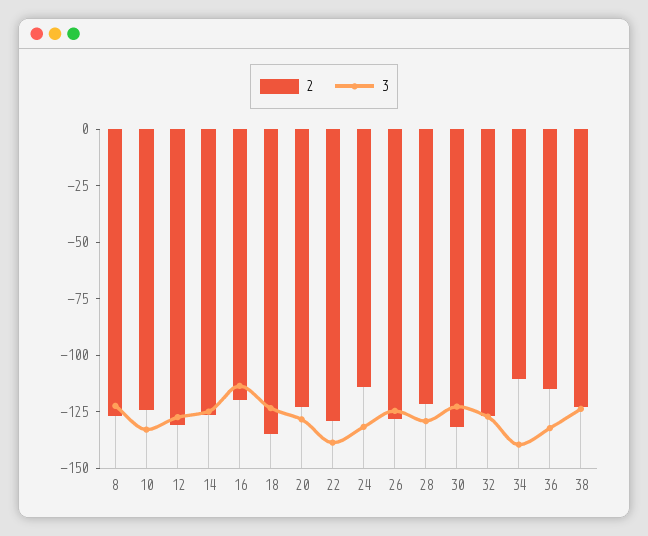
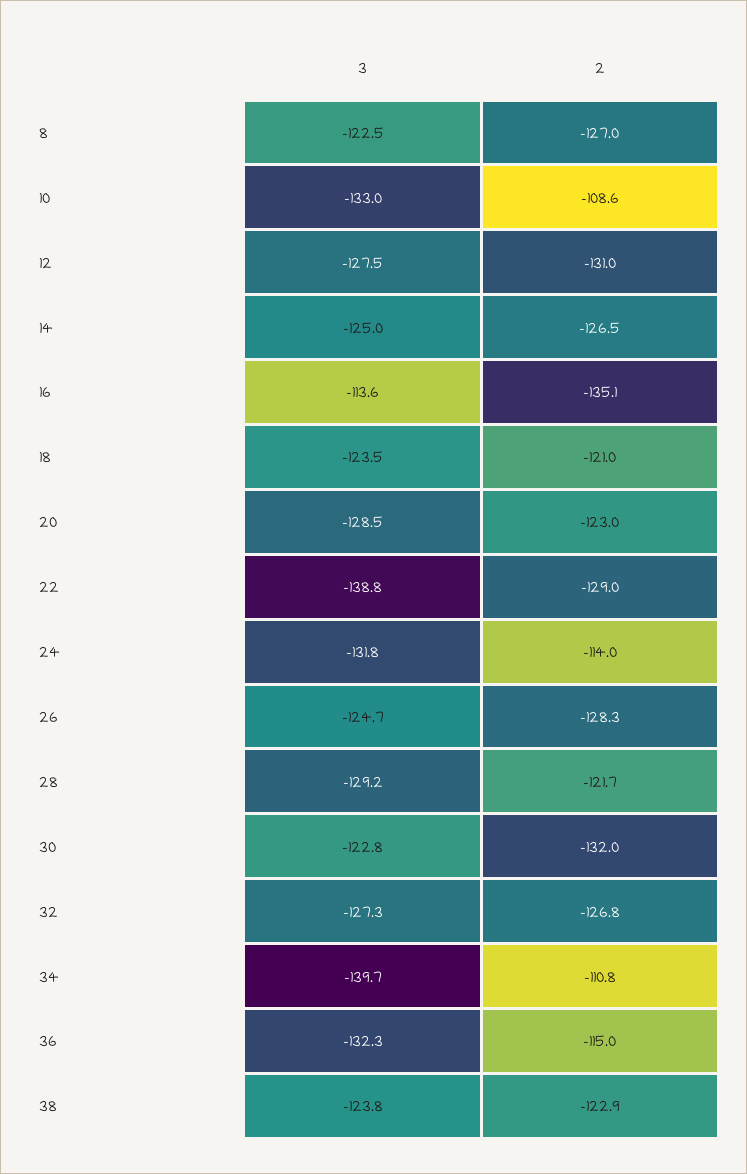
  {
    "2": {
      "8": -127,
-     "10": -125,
+     "10": -108.6,
      "12": -131,
      "14": -126.5,
-     "16": -120,
+     "16": -135.1,
-     "18": -135,
+     "18": -121,
      "20": -123,
      "22": -129,
      "24": -114,
      "26": -128.3,
      "28": -121.7,
      "30": -132,
      "32": -126.8,
      "34": -110.8,
      "36": -115,
      "38": -122.9
    },
    "3": {
      "8": -122.5,
      "10": -133,
      "12": -127.5,
      "14": -125,
      "16": -113.6,
      "18": -123.5,
      "20": -128.5,
      "22": -138.8,
      "24": -131.8,
      "26": -124.7,
      "28": -129.2,
      "30": -122.8,
      "32": -127.3,
      "34": -139.7,
      "36": -132.3,
      "38": -123.8
    }
  }

